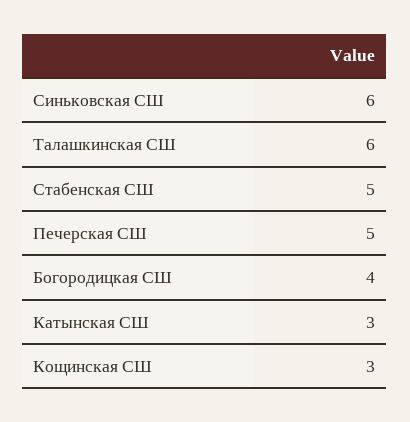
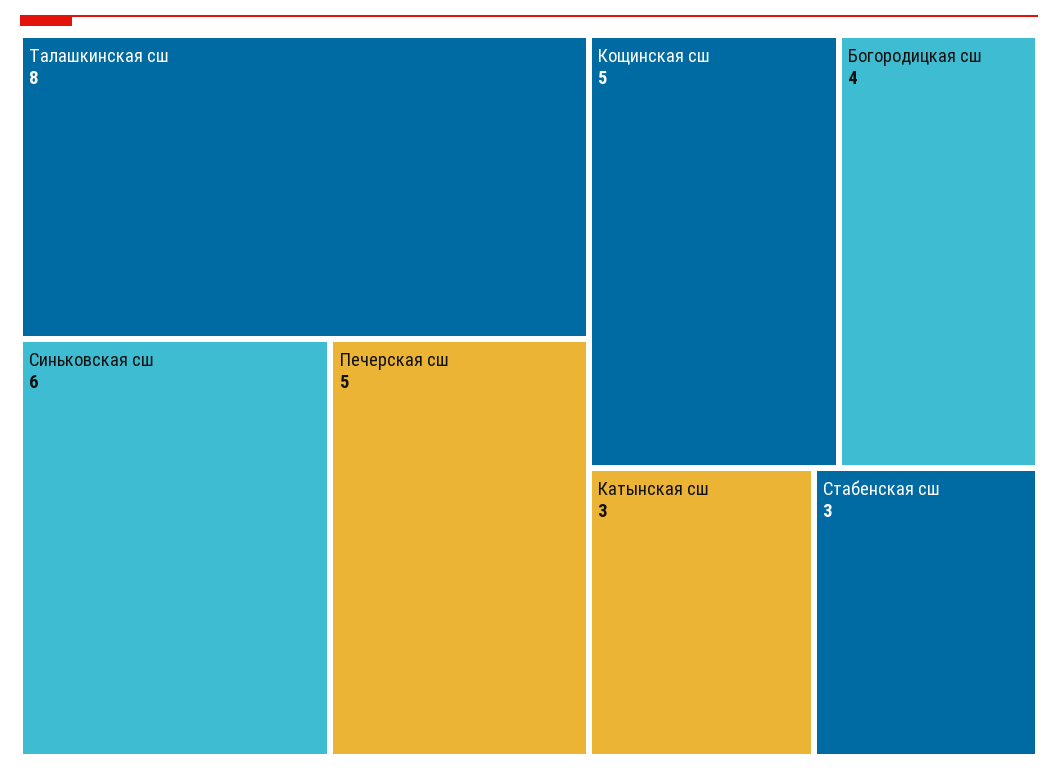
  {
    "Синьковская СШ": 6,
-   "Талашкинская СШ": 6,
+   "Талашкинская СШ": 8,
-   "Стабенская СШ": 5,
+   "Стабенская СШ": 3,
    "Печерская СШ": 5,
    "Богородицкая СШ": 4,
    "Катынская СШ": 3,
-   "Кощинская СШ": 3
+   "Кощинская СШ": 5
  }

